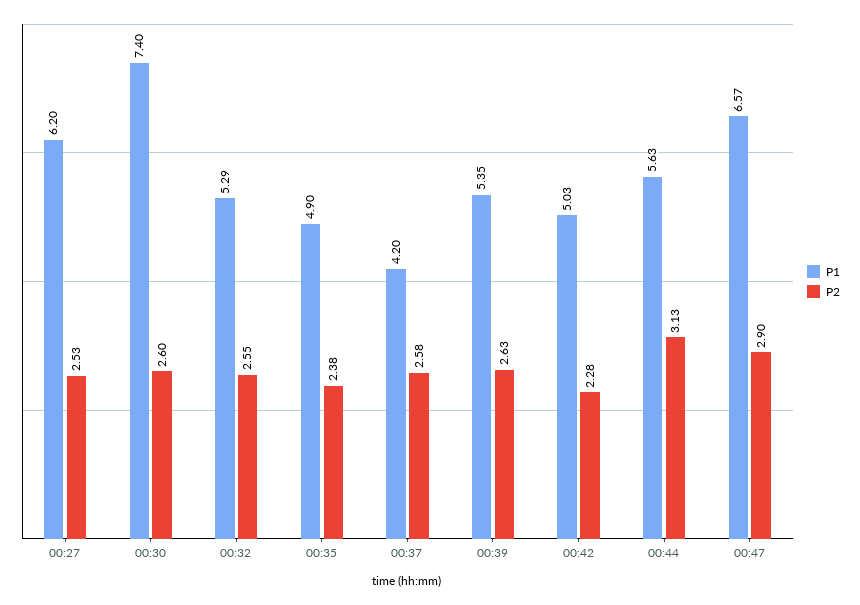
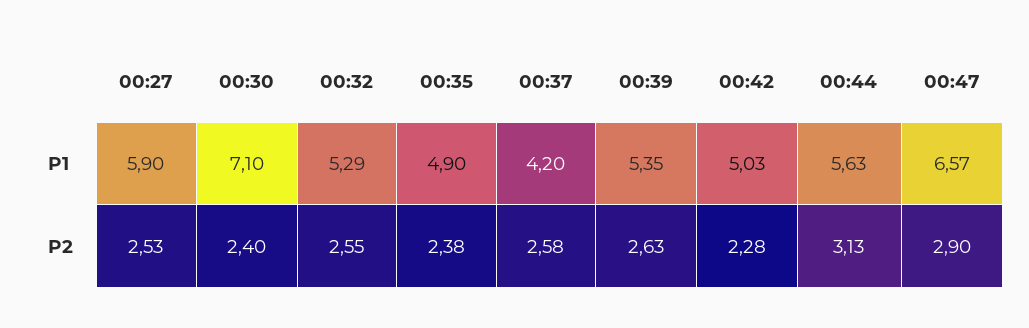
  {
    "P1": {
-     "00:27": 6.2,
+     "00:27": 5.9,
-     "00:30": 7.4,
+     "00:30": 7.1,
      "00:32": 5.29,
      "00:35": 4.9,
      "00:37": 4.2,
      "00:39": 5.35,
      "00:42": 5.03,
      "00:44": 5.63,
      "00:47": 6.57
    },
    "P2": {
      "00:27": 2.53,
-     "00:30": 2.6,
+     "00:30": 2.4,
      "00:32": 2.55,
      "00:35": 2.38,
      "00:37": 2.58,
      "00:39": 2.63,
      "00:42": 2.28,
      "00:44": 3.13,
      "00:47": 2.9
    }
  }

